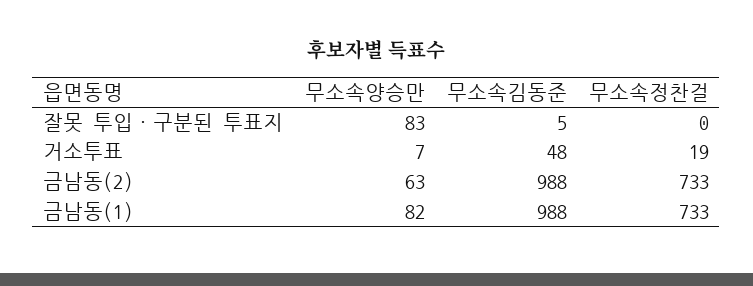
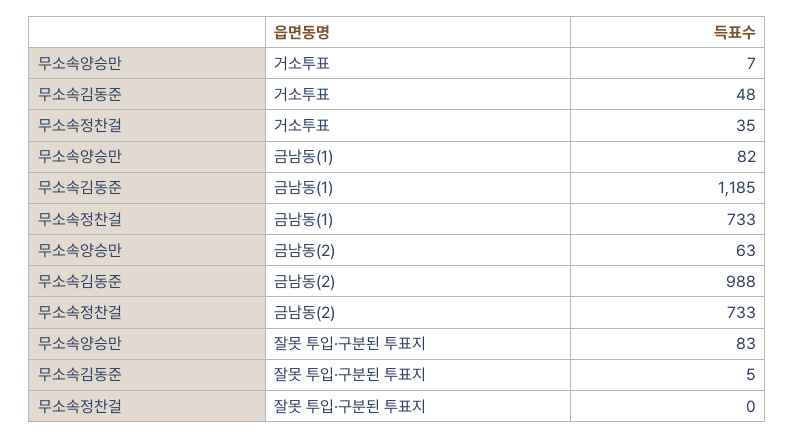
  {
    "무소속양승만": {
      "잘못 투입·구분된 투표지": 83,
      "거소투표": 7,
      "금남동(2)": 63,
      "금남동(1)": 82
    },
    "무소속김동준": {
      "잘못 투입·구분된 투표지": 5,
      "거소투표": 48,
      "금남동(2)": 988,
-     "금남동(1)": 988
+     "금남동(1)": 1185
    },
    "무소속정찬걸": {
      "잘못 투입·구분된 투표지": 0,
-     "거소투표": 19,
+     "거소투표": 35,
      "금남동(2)": 733,
      "금남동(1)": 733
    }
  }

